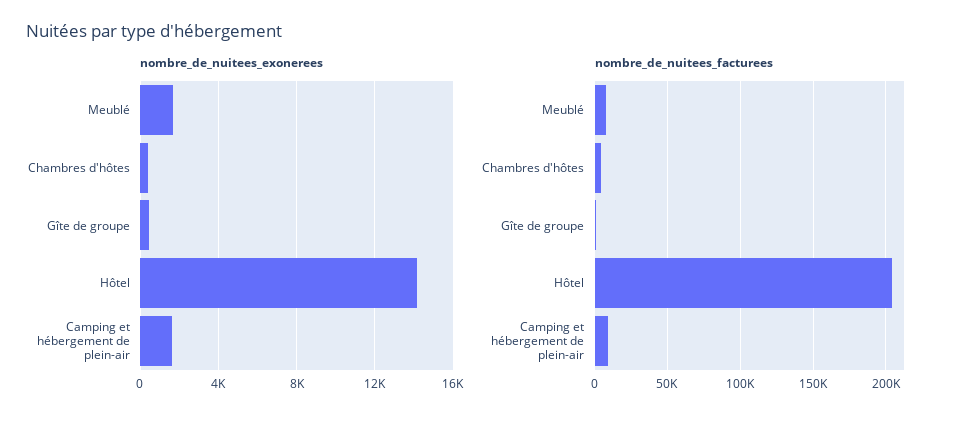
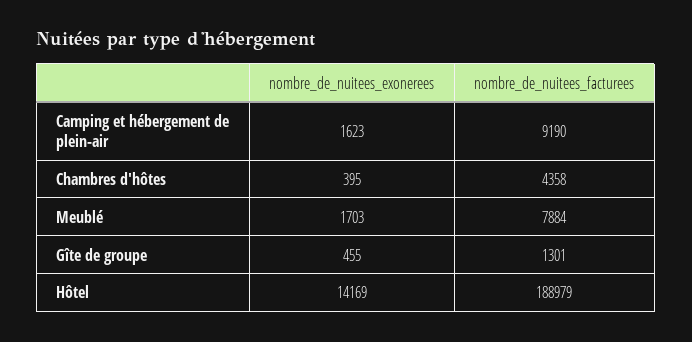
  {
    "nombre_de_nuitees_exonerees": {
      "Meublé": 1703,
      "Chambres d'hôtes": 395,
      "Gîte de groupe": 455,
      "Hôtel": 14169,
      "Camping et hébergement de plein-air": 1623
    },
    "nombre_de_nuitees_facturees": {
      "Meublé": 7884,
      "Chambres d'hôtes": 4358,
      "Gîte de groupe": 1301,
-     "Hôtel": 205000,
+     "Hôtel": 188979,
      "Camping et hébergement de plein-air": 9190
    }
  }

